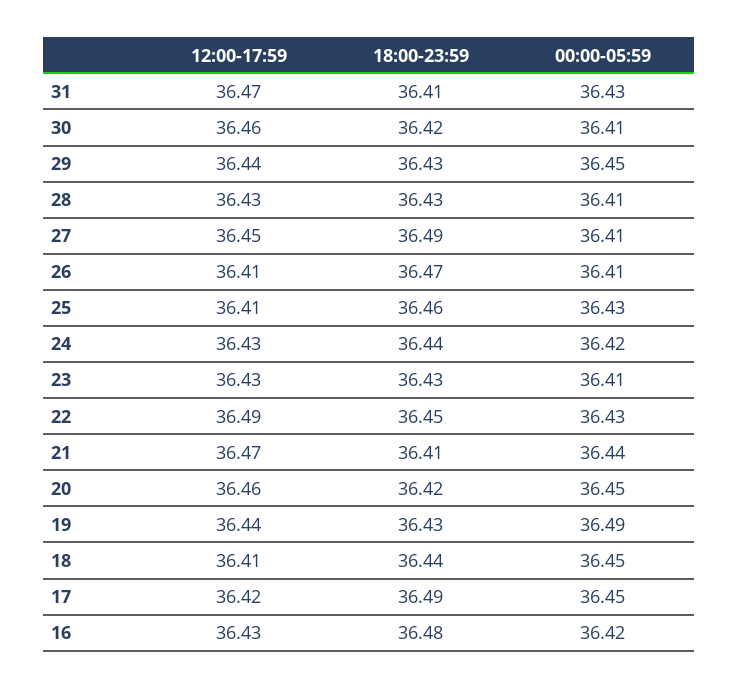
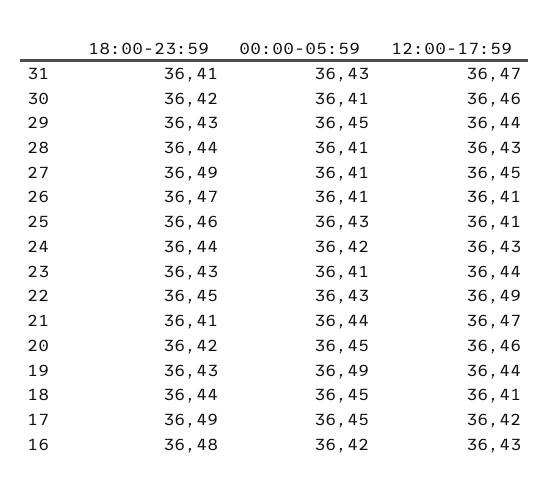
  {
    "12:00-17:59": {
      "31": 36.47,
      "30": 36.46,
      "29": 36.44,
      "28": 36.43,
      "27": 36.45,
      "26": 36.41,
      "25": 36.41,
      "24": 36.43,
-     "23": 36.43,
+     "23": 36.44,
      "22": 36.49,
      "21": 36.47,
      "20": 36.46,
      "19": 36.44,
      "18": 36.41,
      "17": 36.42,
      "16": 36.43
    },
    "18:00-23:59": {
      "31": 36.41,
      "30": 36.42,
      "29": 36.43,
-     "28": 36.43,
+     "28": 36.44,
      "27": 36.49,
      "26": 36.47,
      "25": 36.46,
      "24": 36.44,
      "23": 36.43,
      "22": 36.45,
      "21": 36.41,
      "20": 36.42,
      "19": 36.43,
      "18": 36.44,
      "17": 36.49,
      "16": 36.48
    },
    "00:00-05:59": {
      "31": 36.43,
      "30": 36.41,
      "29": 36.45,
      "28": 36.41,
      "27": 36.41,
      "26": 36.41,
      "25": 36.43,
      "24": 36.42,
      "23": 36.41,
      "22": 36.43,
      "21": 36.44,
      "20": 36.45,
      "19": 36.49,
      "18": 36.45,
      "17": 36.45,
      "16": 36.42
    }
  }

